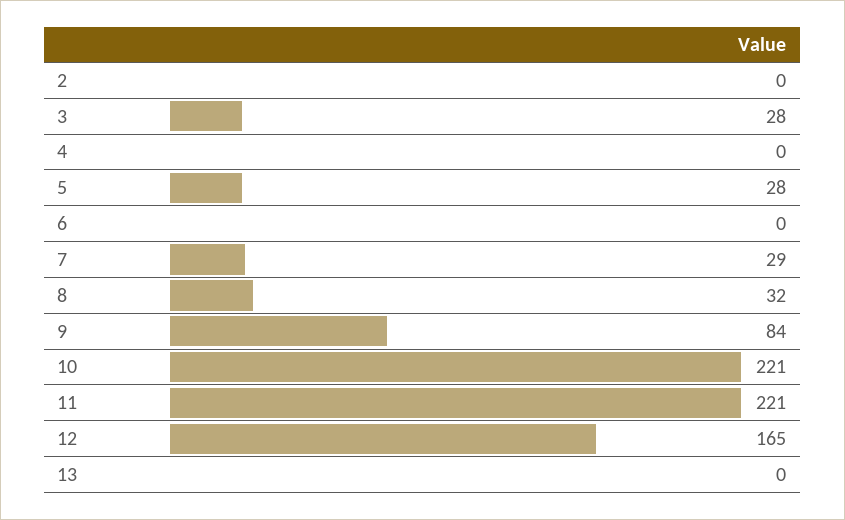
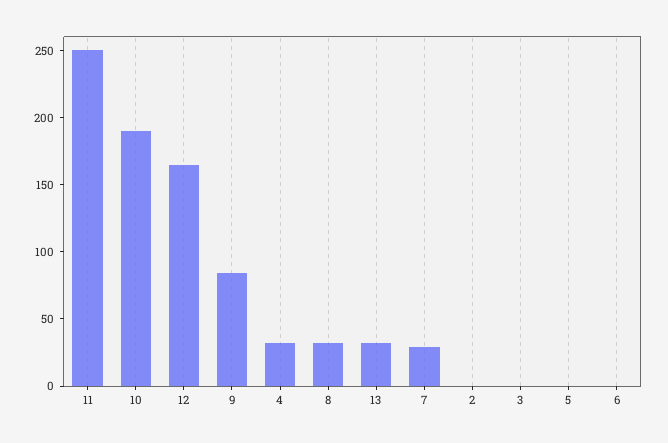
  {
    "2": 0,
-   "3": 28,
+   "3": 0,
-   "4": 0,
+   "4": 30,
-   "5": 28,
+   "5": 0,
    "6": 0,
    "7": 29,
    "8": 32,
    "9": 84,
-   "10": 221,
+   "10": 190,
-   "11": 221,
+   "11": 250,
    "12": 165,
-   "13": 0
+   "13": 30
  }

